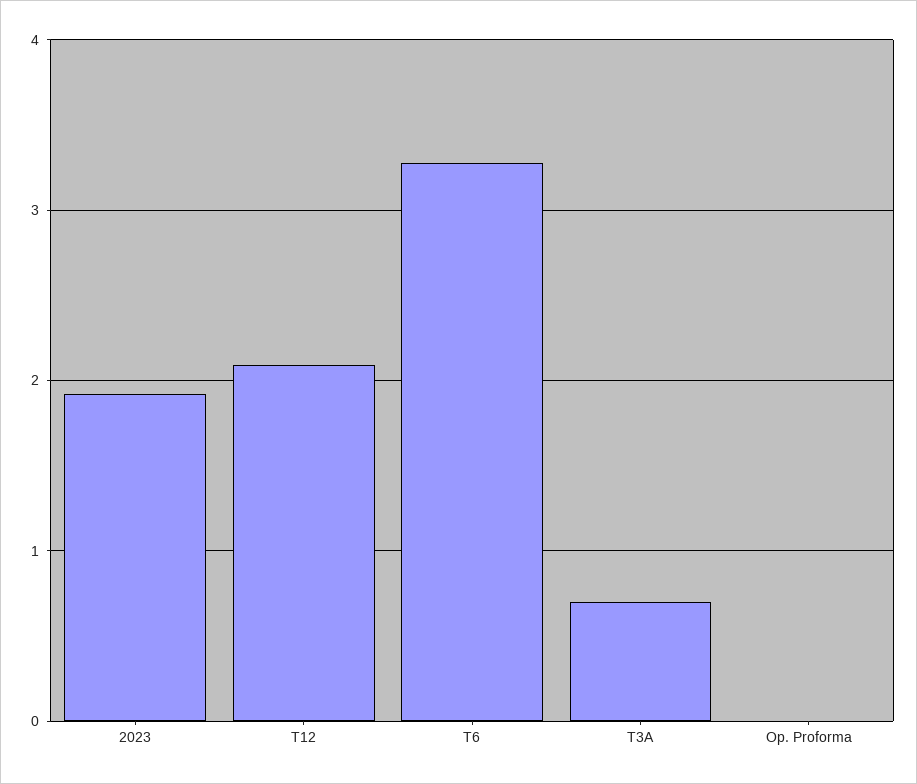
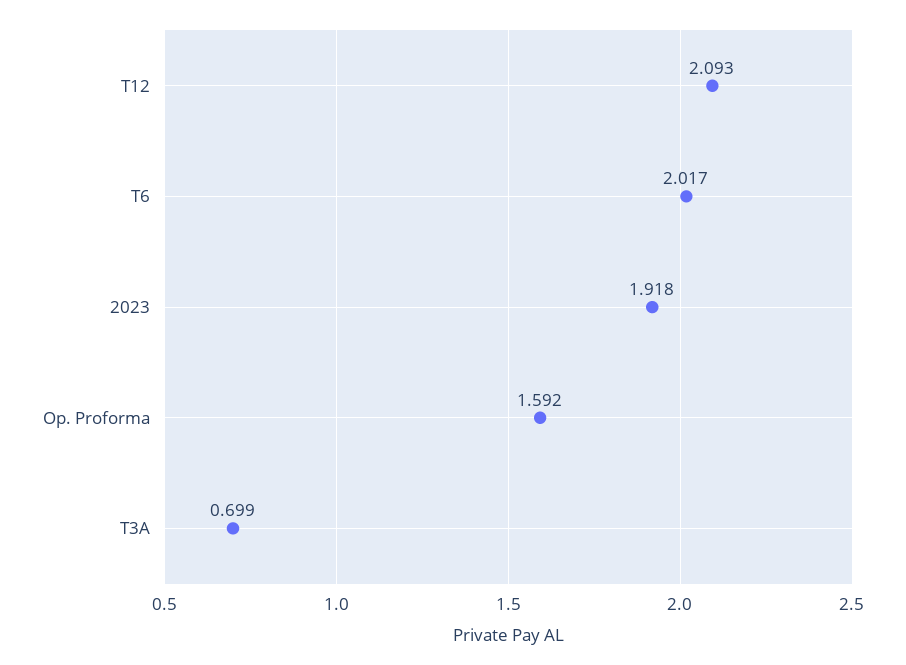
  {
    "2023": 1.918,
    "T12": 2.093,
-   "T6": 3.3,
+   "T6": 2.017,
    "T3A": 0.699,
-   "Op. Proforma": 0
+   "Op. Proforma": 1.592
  }

